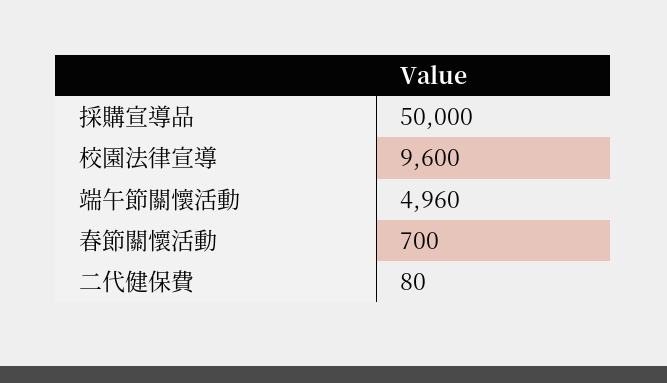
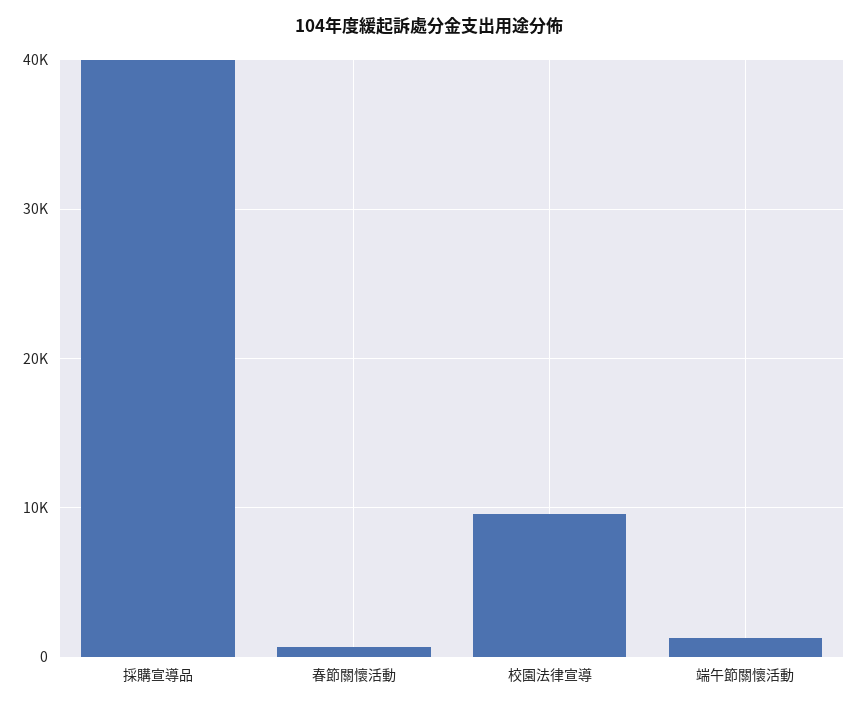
  {
-   "採購宣導品": 50000,
+   "採購宣導品": 40000,
    "校園法律宣導": 9600,
-   "端午節關懷活動": 4960,
+   "端午節關懷活動": 1000,
-   "春節關懷活動": 700,
+   "春節關懷活動": 700
-   "二代健保費": 80
  }

